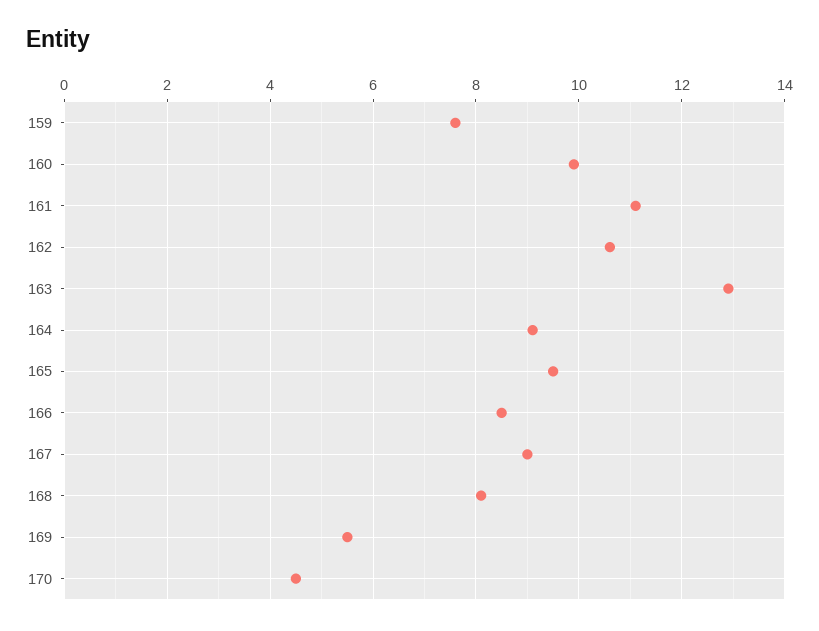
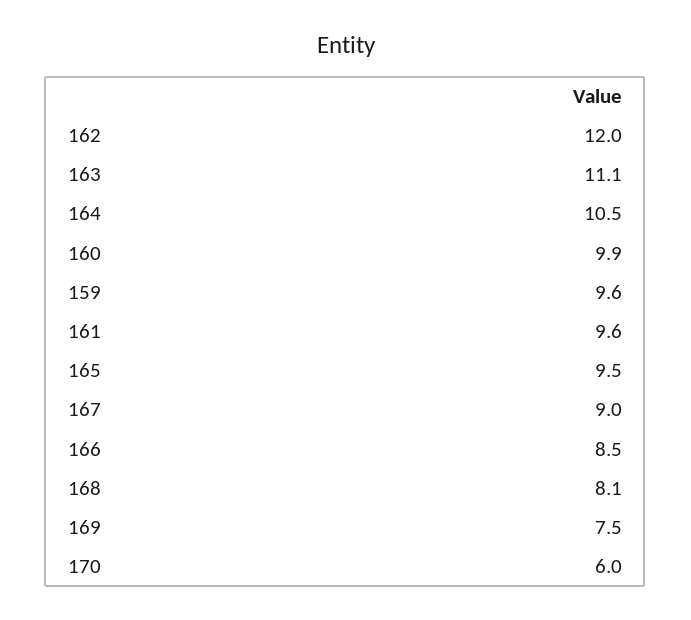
  {
-   "159": 7.5,
+   "159": 9.6,
    "160": 9.9,
-   "161": 11,
+   "161": 9.6,
-   "162": 10.5,
+   "162": 12,
-   "163": 13,
+   "163": 11.1,
-   "164": 9,
+   "164": 10.5,
    "165": 9.5,
    "166": 8.5,
    "167": 9,
    "168": 8.1,
-   "169": 5.5,
+   "169": 7.5,
-   "170": 4.5
+   "170": 6
  }

